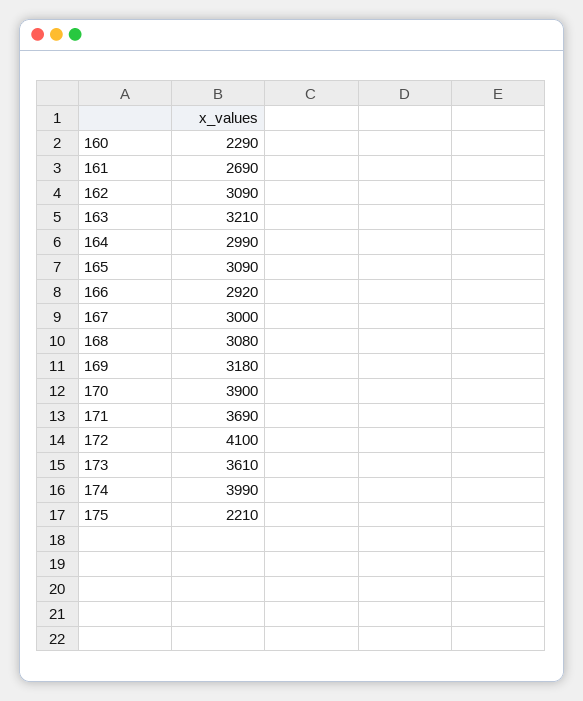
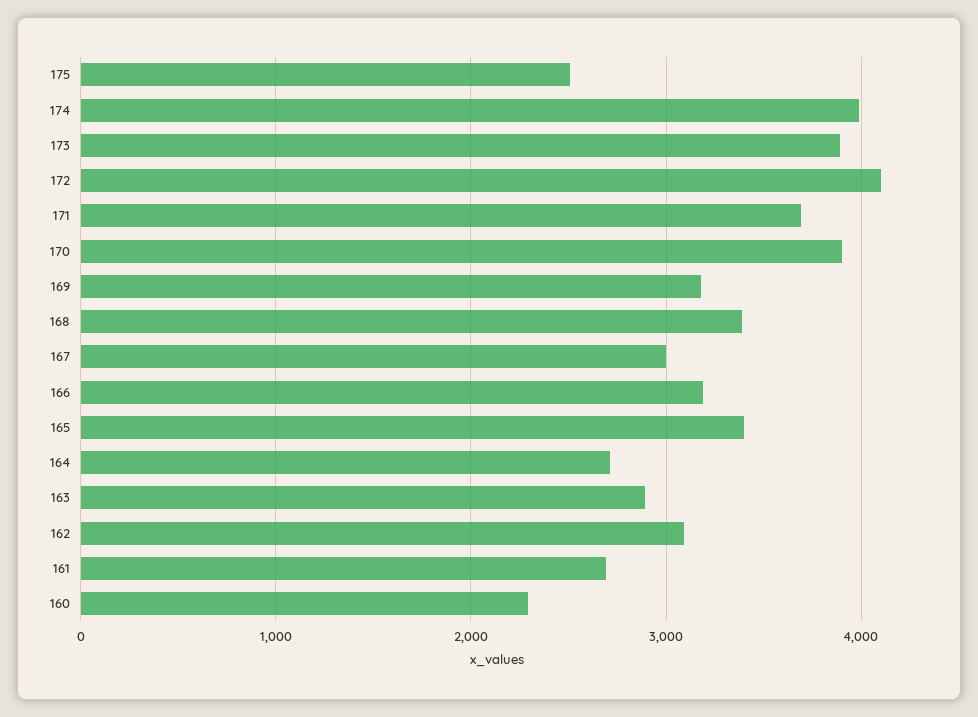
  {
    "160": 2290,
    "161": 2690,
    "162": 3090,
-   "163": 3210,
+   "163": 2900,
-   "164": 2990,
+   "164": 2700,
-   "165": 3090,
+   "165": 3400,
-   "166": 2920,
+   "166": 3200,
    "167": 3000,
-   "168": 3080,
+   "168": 3400,
    "169": 3180,
    "170": 3900,
    "171": 3690,
    "172": 4100,
-   "173": 3610,
+   "173": 3900,
    "174": 3990,
-   "175": 2210
+   "175": 2500
  }

